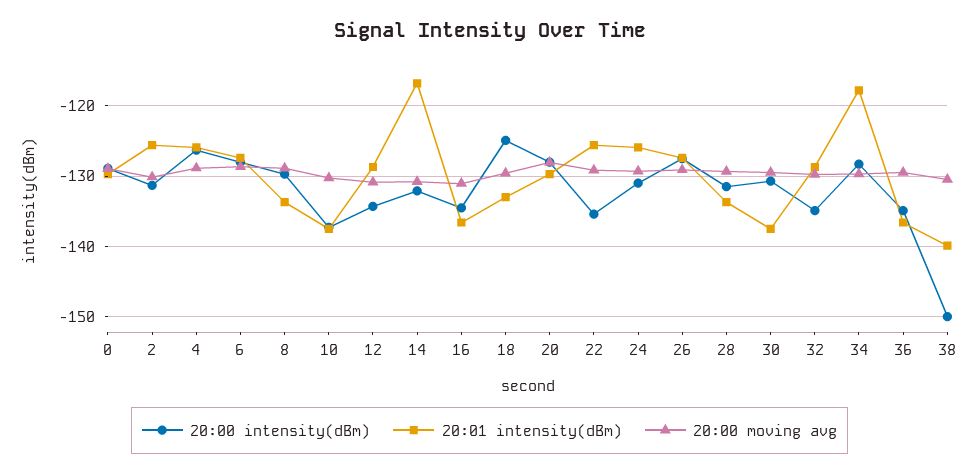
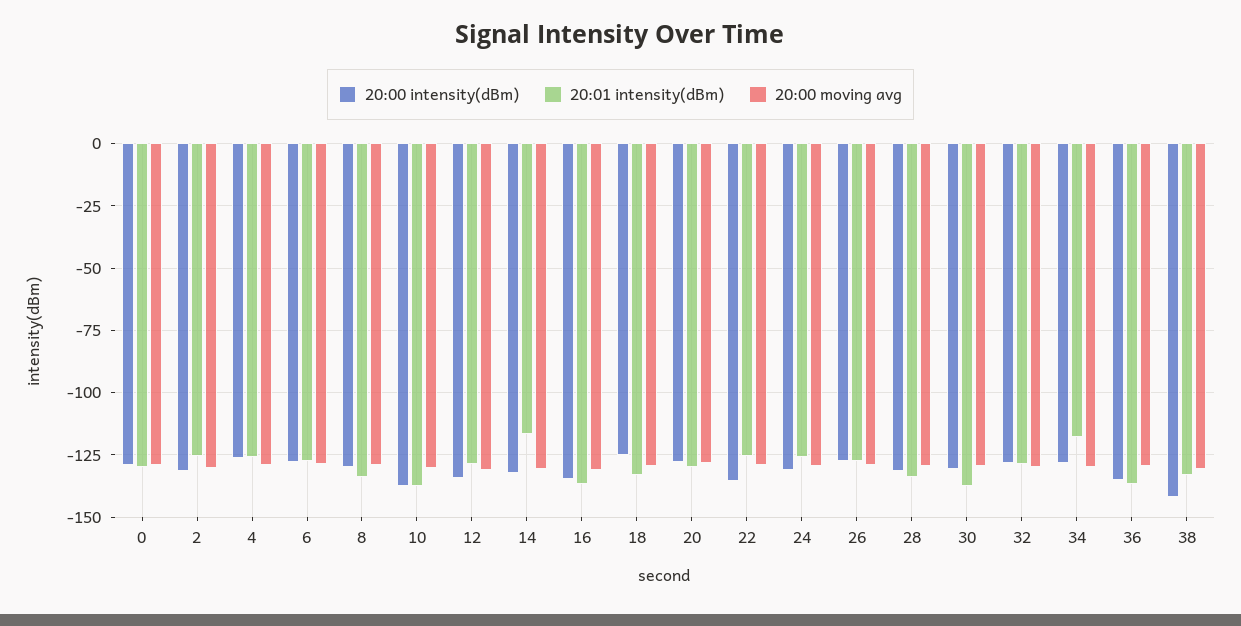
  {
    "20:00 intensity(dBm)": {
      "0": -129,
      "2": -131,
      "4": -126,
      "6": -128,
      "8": -130,
      "10": -137,
      "12": -134,
      "14": -132,
      "16": -135,
      "18": -125,
      "20": -128,
      "22": -135,
      "24": -131,
      "26": -128,
      "28": -132,
      "30": -131,
-     "32": -135,
+     "32": -127.5,
      "34": -128,
      "36": -135,
-     "38": -150
+     "38": -142.5
    },
    "20:01 intensity(dBm)": {
      "0": -130,
      "2": -126,
      "4": -126,
      "6": -127,
      "8": -134,
      "10": -138,
      "12": -129,
      "14": -117,
      "16": -137,
      "18": -133,
      "20": -130,
      "22": -126,
      "24": -126,
      "26": -127,
      "28": -134,
      "30": -138,
      "32": -129,
      "34": -118,
      "36": -137,
-     "38": -140
+     "38": -132.5
    },
    "20:00 moving avg": {
      "0": -129,
      "2": -130,
      "4": -129,
      "6": -129,
      "8": -129,
      "10": -130,
      "12": -131,
      "14": -131,
      "16": -131,
      "18": -130,
      "20": -128,
      "22": -129,
      "24": -129,
      "26": -129,
      "28": -129,
      "30": -129,
      "32": -130,
      "34": -130,
      "36": -129,
      "38": -130
    }
  }

